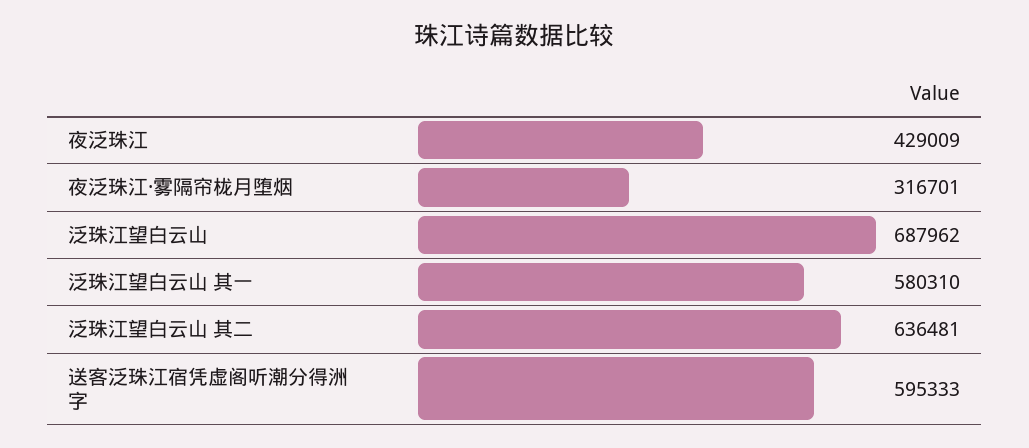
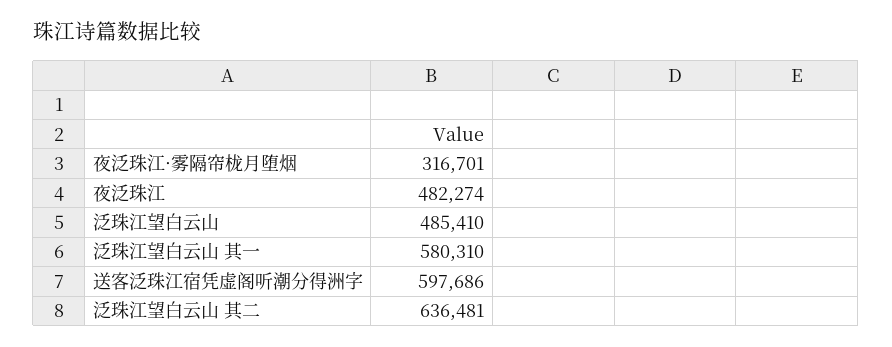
  {
-   "夜泛珠江": 429009,
+   "夜泛珠江": 482274,
    "夜泛珠江·雾隔帘栊月堕烟": 316701,
-   "泛珠江望白云山": 687962,
+   "泛珠江望白云山": 485410,
    "泛珠江望白云山 其一": 580310,
    "泛珠江望白云山 其二": 636481,
-   "送客泛珠江宿凭虚阁听潮分得洲字": 595333
+   "送客泛珠江宿凭虚阁听潮分得洲字": 597686
  }

